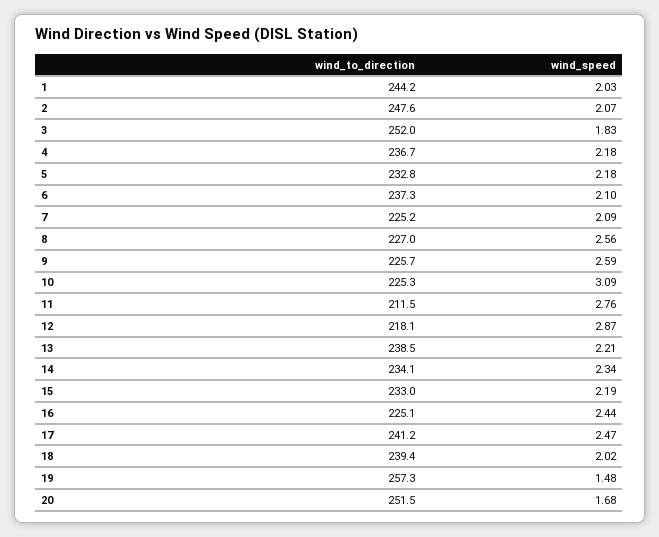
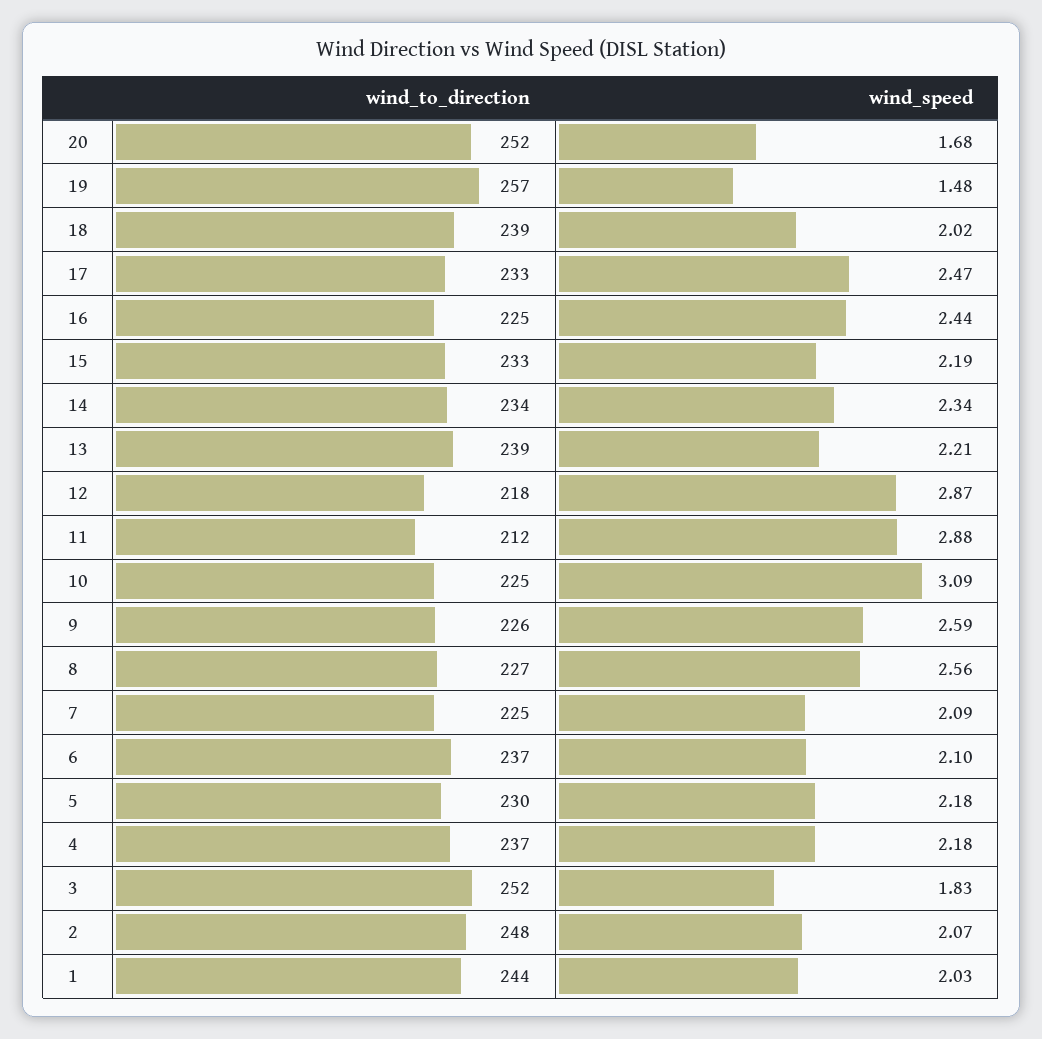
  {
    "wind_to_direction": {
      "1": 244.2,
      "2": 247.6,
      "3": 252,
      "4": 236.7,
-     "5": 232.8,
+     "5": 230,
      "6": 237.3,
      "7": 225.2,
      "8": 227,
      "9": 225.7,
      "10": 225.3,
      "11": 211.5,
      "12": 218.1,
      "13": 238.5,
      "14": 234.1,
      "15": 233,
      "16": 225.1,
-     "17": 241.2,
+     "17": 233,
      "18": 239.4,
      "19": 257.3,
      "20": 251.5
    },
    "wind_speed": {
      "1": 2.03,
      "2": 2.07,
      "3": 1.83,
      "4": 2.18,
      "5": 2.18,
      "6": 2.1,
      "7": 2.09,
      "8": 2.56,
      "9": 2.59,
      "10": 3.09,
-     "11": 2.76,
+     "11": 2.88,
      "12": 2.87,
      "13": 2.21,
      "14": 2.34,
      "15": 2.19,
      "16": 2.44,
      "17": 2.47,
      "18": 2.02,
      "19": 1.48,
      "20": 1.68
    }
  }

